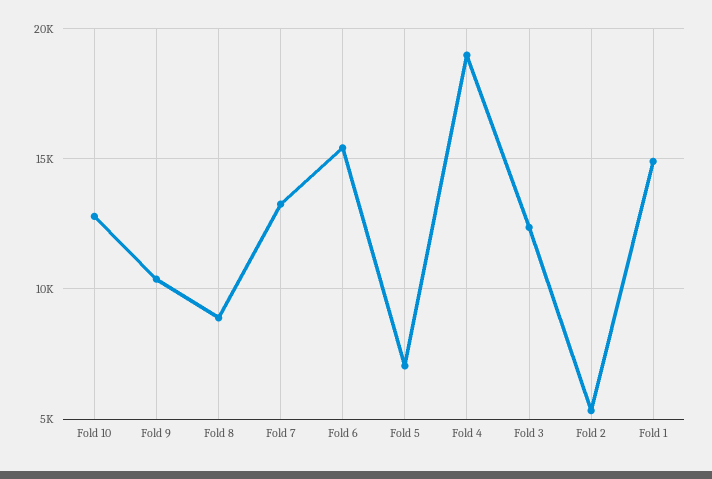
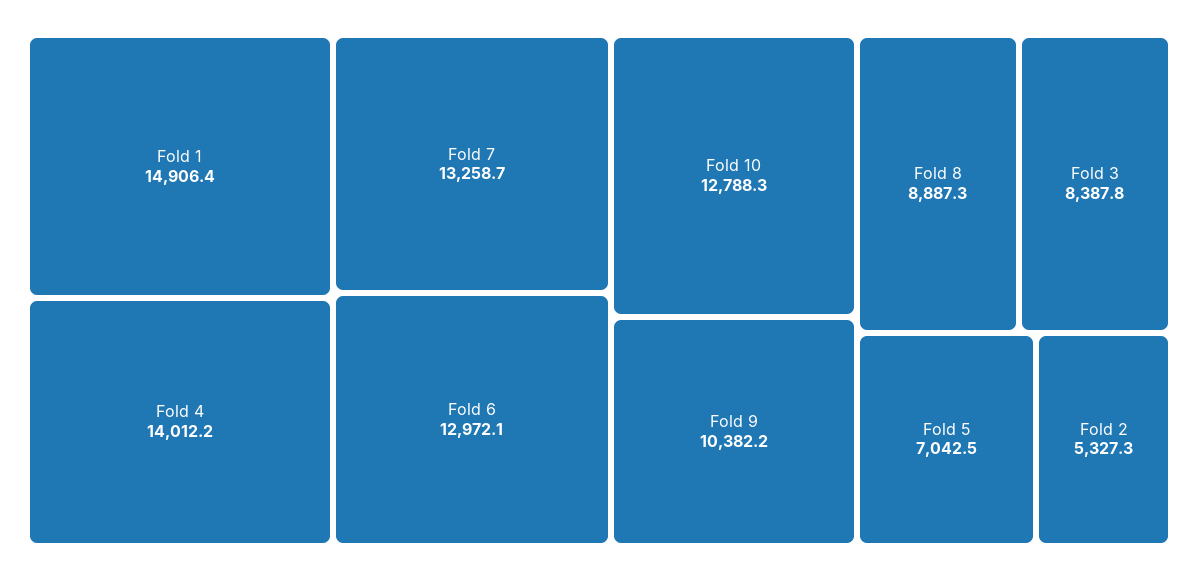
  {
    "Fold 10": 12788.3,
    "Fold 9": 10382.2,
    "Fold 8": 8887.3,
    "Fold 7": 13258.7,
-   "Fold 6": 15500,
+   "Fold 6": 12972.1,
    "Fold 5": 7042.5,
-   "Fold 4": 19000,
+   "Fold 4": 14012.2,
-   "Fold 3": 12500,
+   "Fold 3": 8387.8,
    "Fold 2": 5327.3,
    "Fold 1": 14906.4
  }

